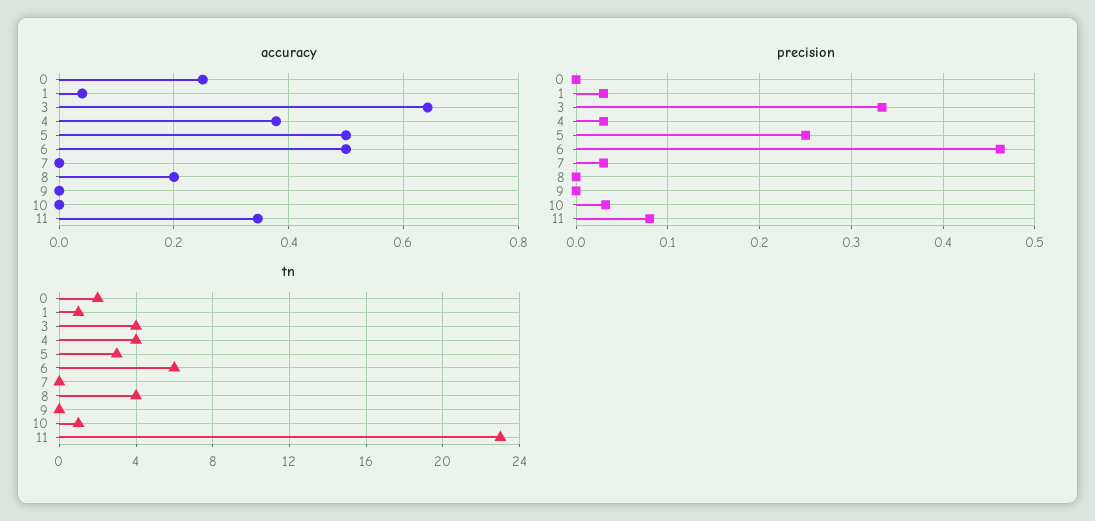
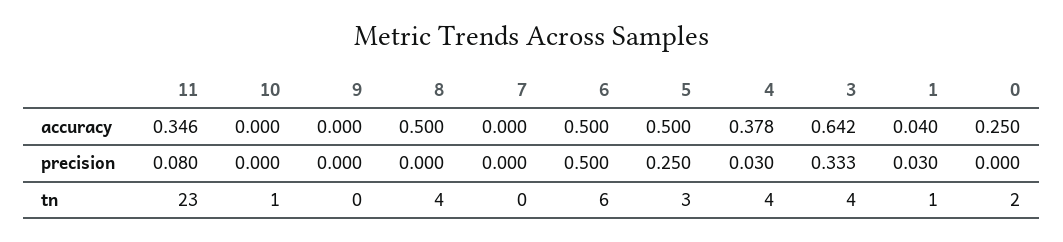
  {
    "accuracy": {
      "0": 0.25,
      "1": 0.04,
      "3": 0.642,
      "4": 0.378,
      "5": 0.5,
      "6": 0.5,
      "7": 0,
-     "8": 0.2,
+     "8": 0.5,
      "9": 0,
      "10": 0,
      "11": 0.346
    },
    "precision": {
      "0": 0,
      "1": 0.03,
      "3": 0.333,
      "4": 0.03,
      "5": 0.25,
-     "6": 0.46,
+     "6": 0.5,
-     "7": 0.03,
+     "7": 0,
      "8": 0,
      "9": 0,
-     "10": 0.03,
+     "10": 0,
      "11": 0.08
    },
    "tn": {
      "0": 2,
      "1": 1,
      "3": 4,
      "4": 4,
      "5": 3,
      "6": 6,
      "7": 0,
      "8": 4,
      "9": 0,
      "10": 1,
      "11": 23
    }
  }

